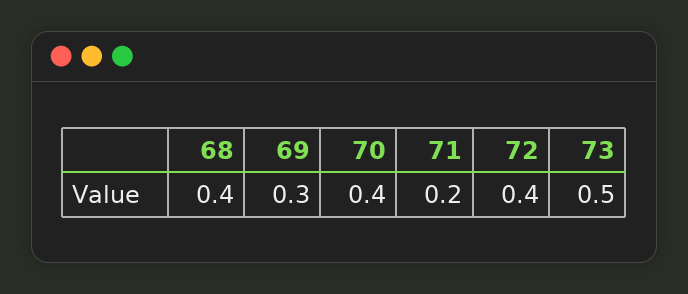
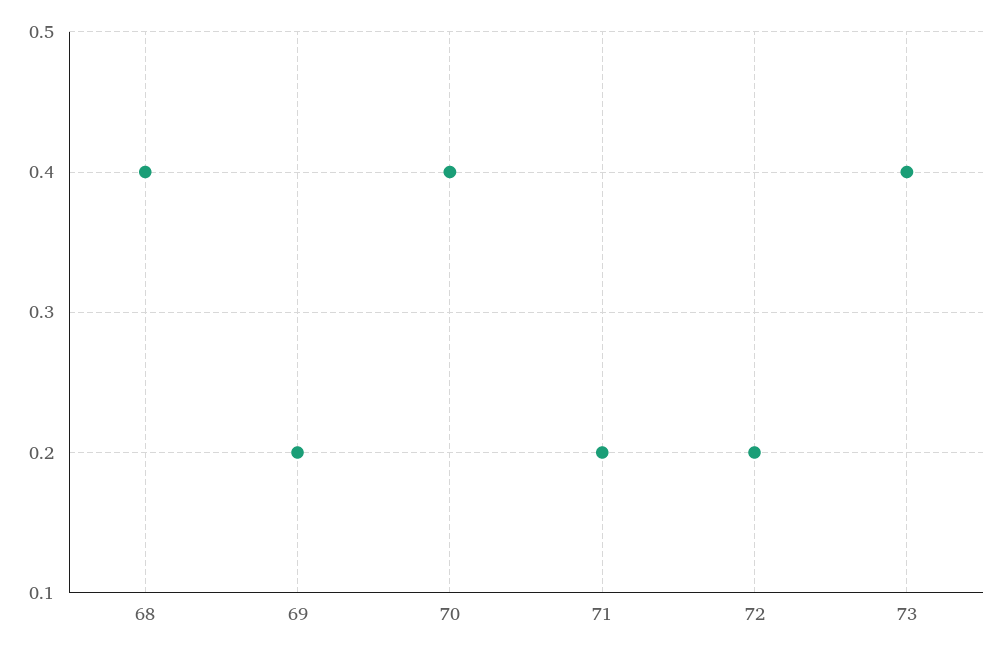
  {
    "68": 0.4,
-   "69": 0.3,
+   "69": 0.2,
    "70": 0.4,
    "71": 0.2,
-   "72": 0.4,
+   "72": 0.2,
-   "73": 0.5
+   "73": 0.4
  }

